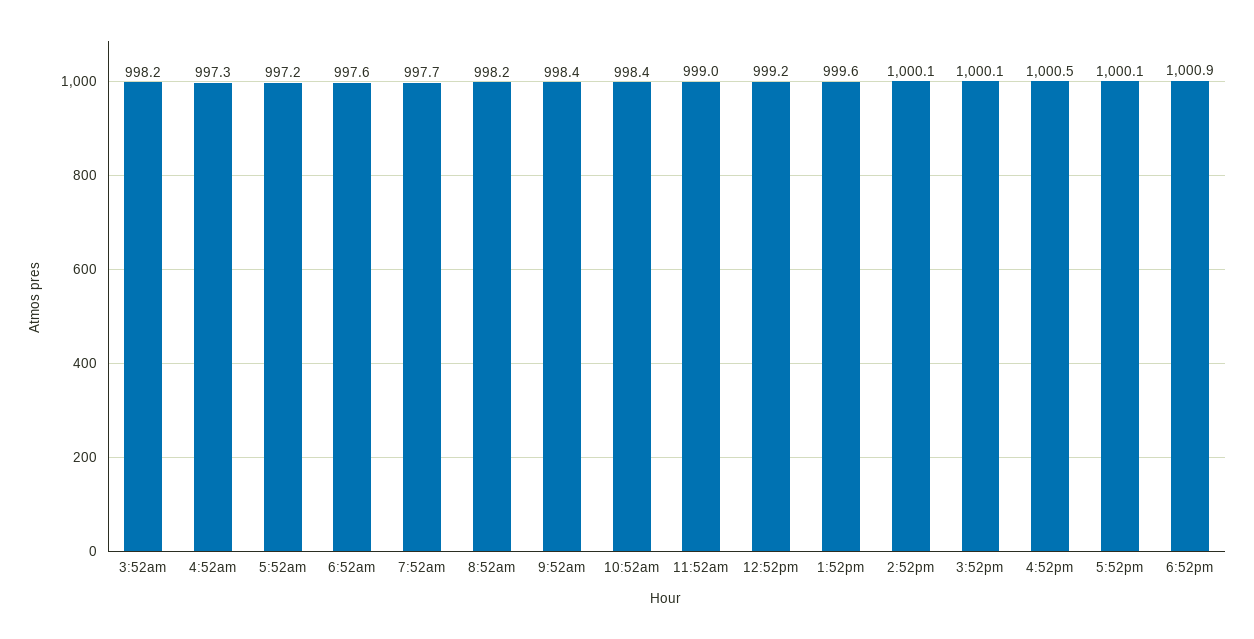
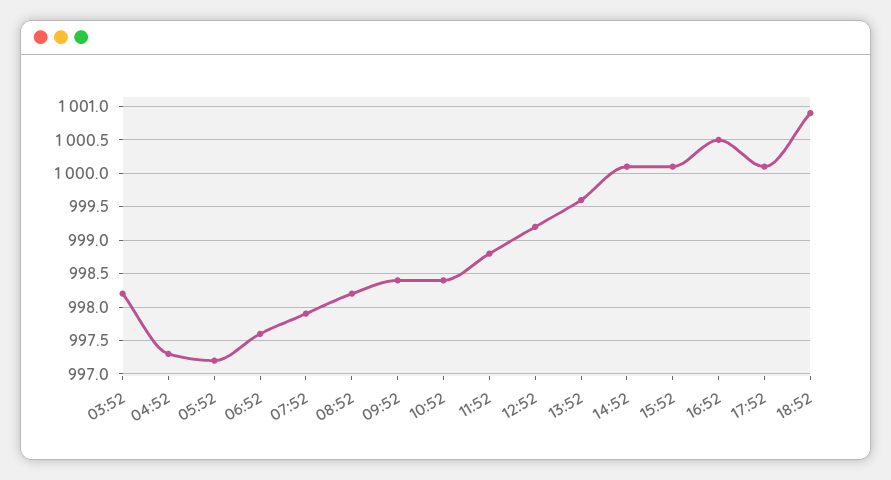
  {
    "3:52am": 998.2,
    "4:52am": 997.3,
    "5:52am": 997.2,
    "6:52am": 997.6,
-   "7:52am": 997.7,
+   "7:52am": 997.9,
    "8:52am": 998.2,
    "9:52am": 998.4,
    "10:52am": 998.4,
-   "11:52am": 999,
+   "11:52am": 998.8,
    "12:52pm": 999.2,
    "1:52pm": 999.6,
    "2:52pm": 1000.1,
    "3:52pm": 1000.1,
    "4:52pm": 1000.5,
    "5:52pm": 1000.1,
    "6:52pm": 1000.9
  }

